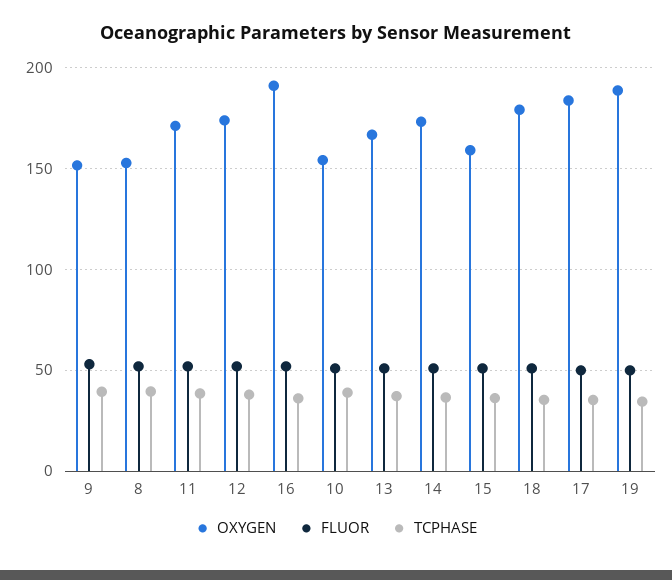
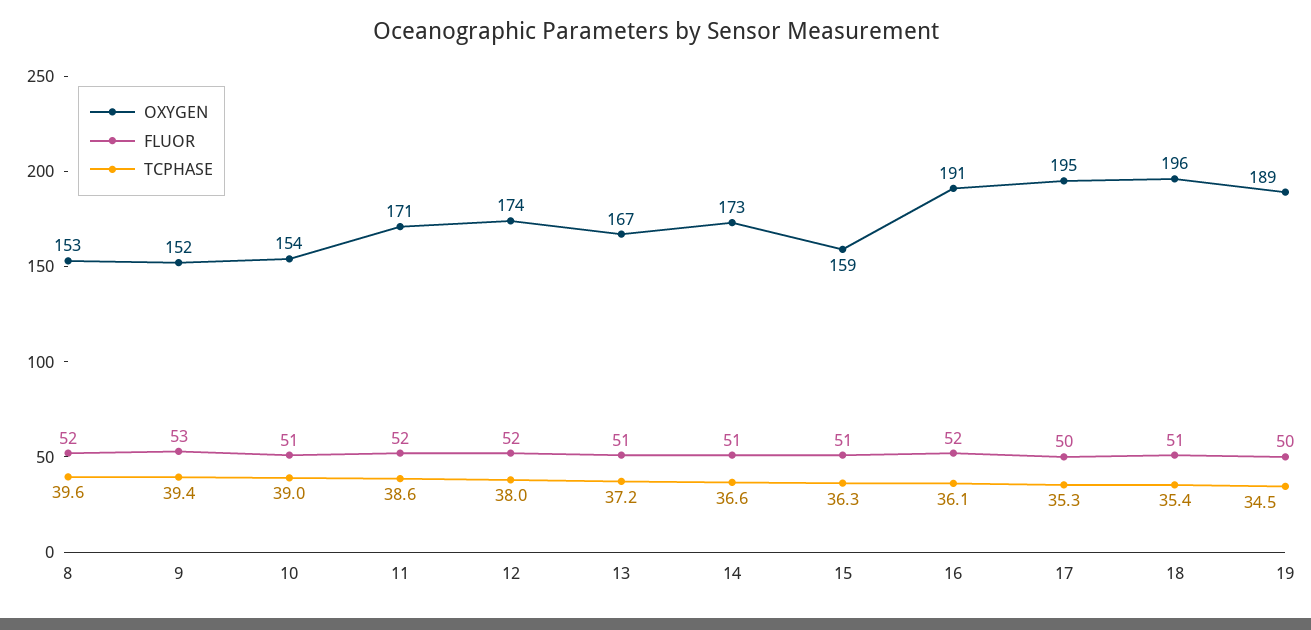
  {
    "OXYGEN": {
      "9": 152,
      "8": 153,
      "11": 171,
      "12": 174,
      "16": 191,
      "10": 154,
      "13": 167,
      "14": 173,
      "15": 159,
-     "18": 180,
+     "18": 196,
-     "17": 185,
+     "17": 195,
      "19": 189
    },
    "FLUOR": {
      "9": 53,
      "8": 52,
      "11": 52,
      "12": 52,
      "16": 52,
      "10": 51,
      "13": 51,
      "14": 51,
      "15": 51,
      "18": 51,
      "17": 50,
      "19": 50
    },
    "TCPHASE": {
      "9": 39.4,
      "8": 39.6,
      "11": 38.6,
      "12": 38,
      "16": 36.1,
      "10": 39,
      "13": 37.2,
      "14": 36.6,
      "15": 36.3,
      "18": 35.4,
      "17": 35.3,
      "19": 34.5
    }
  }

